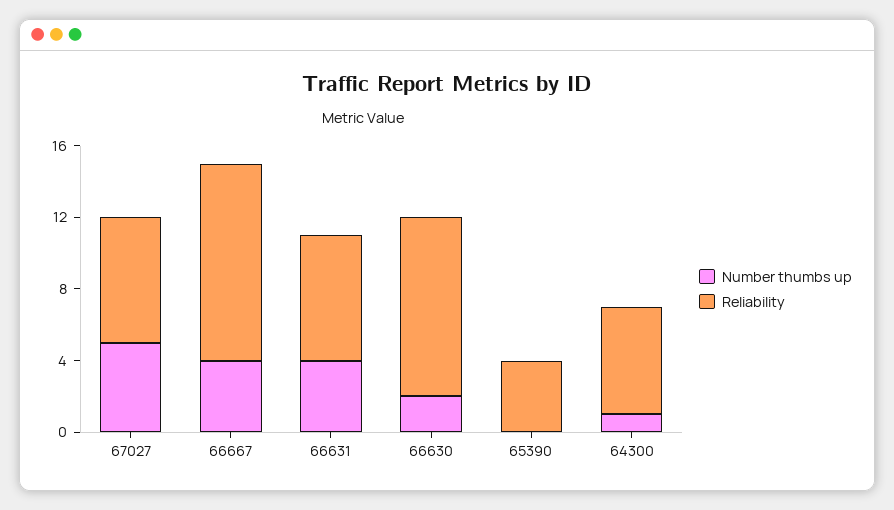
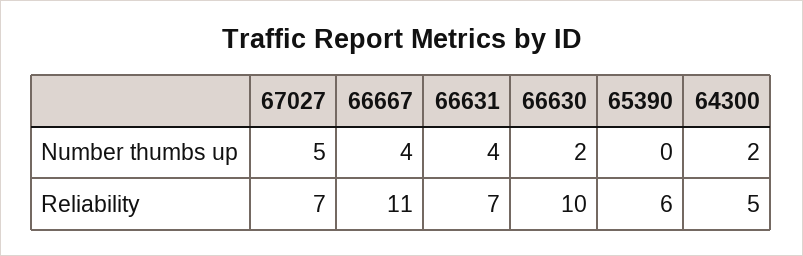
  {
    "Number thumbs up": {
      "67027": 5,
      "66667": 4,
      "66631": 4,
      "66630": 2,
      "65390": 0,
-     "64300": 1
+     "64300": 2
    },
    "Reliability": {
      "67027": 7,
      "66667": 11,
      "66631": 7,
      "66630": 10,
-     "65390": 4,
+     "65390": 6,
-     "64300": 6
+     "64300": 5
    }
  }

